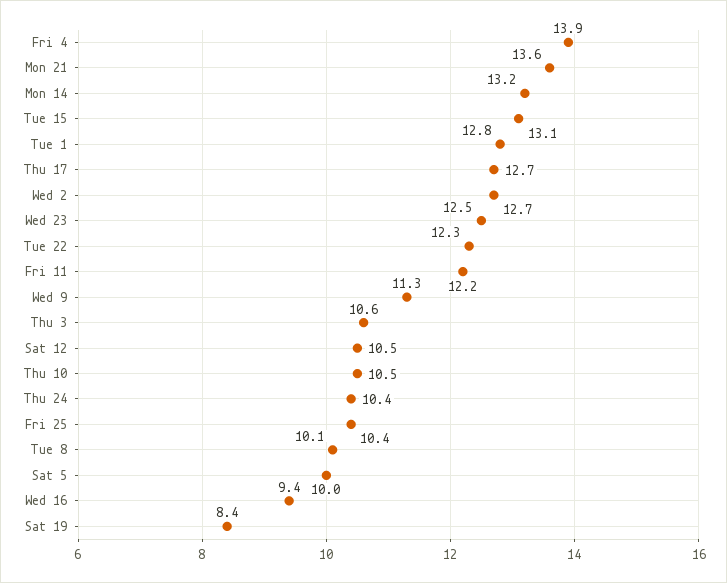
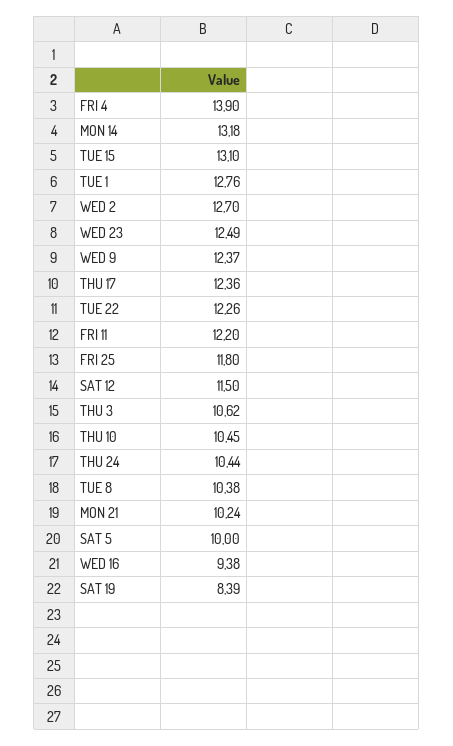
  {
    "Fri 4": 13.9,
-   "Mon 21": 13.6,
+   "Mon 21": 10.24,
    "Mon 14": 13.18,
    "Tue 15": 13.1,
    "Tue 1": 12.76,
-   "Thu 17": 12.7,
+   "Thu 17": 12.36,
    "Wed 2": 12.7,
    "Wed 23": 12.49,
    "Tue 22": 12.26,
    "Fri 11": 12.2,
-   "Wed 9": 11.3,
+   "Wed 9": 12.37,
    "Thu 3": 10.62,
-   "Sat 12": 10.5,
+   "Sat 12": 11.5,
    "Thu 10": 10.45,
    "Thu 24": 10.44,
-   "Fri 25": 10.4,
+   "Fri 25": 11.8,
-   "Tue 8": 10.1,
+   "Tue 8": 10.38,
    "Sat 5": 10,
    "Wed 16": 9.38,
    "Sat 19": 8.39
  }

